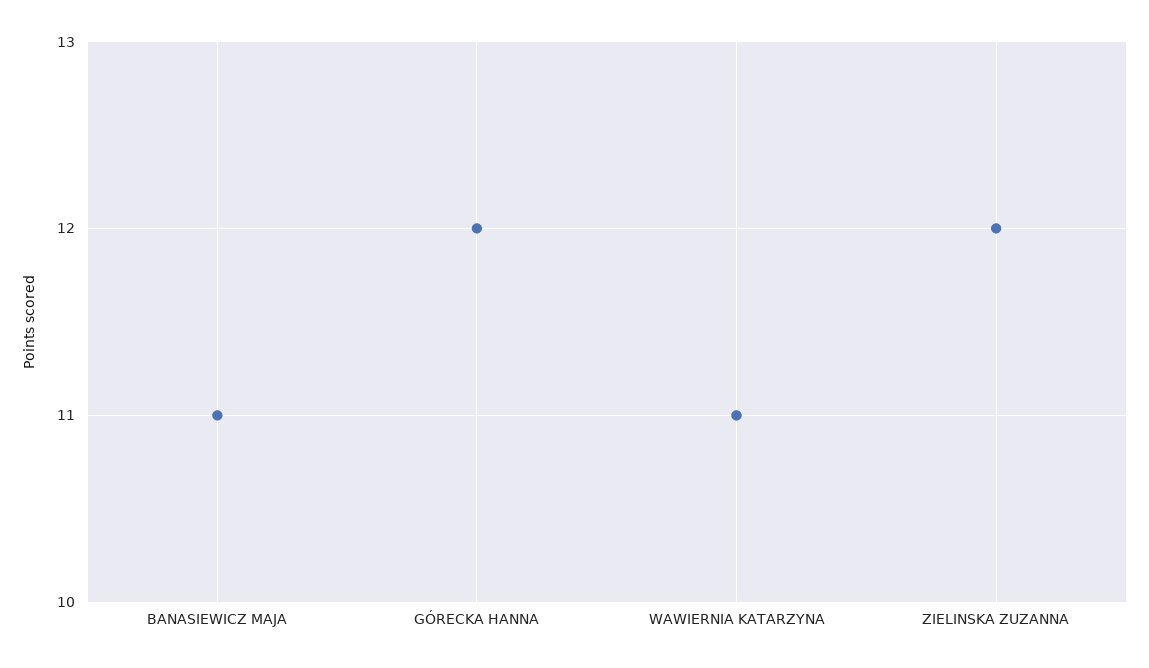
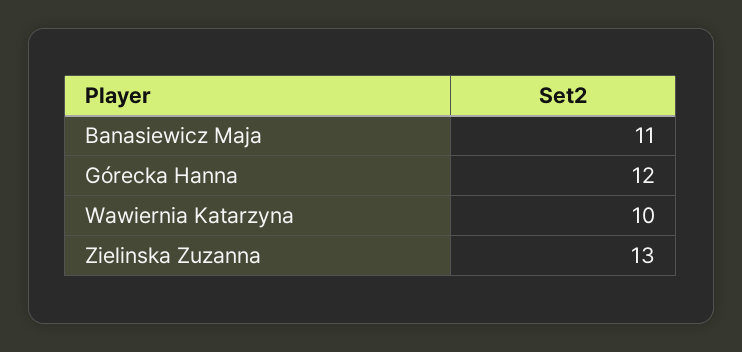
  {
    "BANASIEWICZ MAJA": 11,
    "GÓRECKA HANNA": 12,
-   "WAWIERNIA KATARZYNA": 11,
+   "WAWIERNIA KATARZYNA": 10,
-   "ZIELINSKA ZUZANNA": 12
+   "ZIELINSKA ZUZANNA": 13
  }

